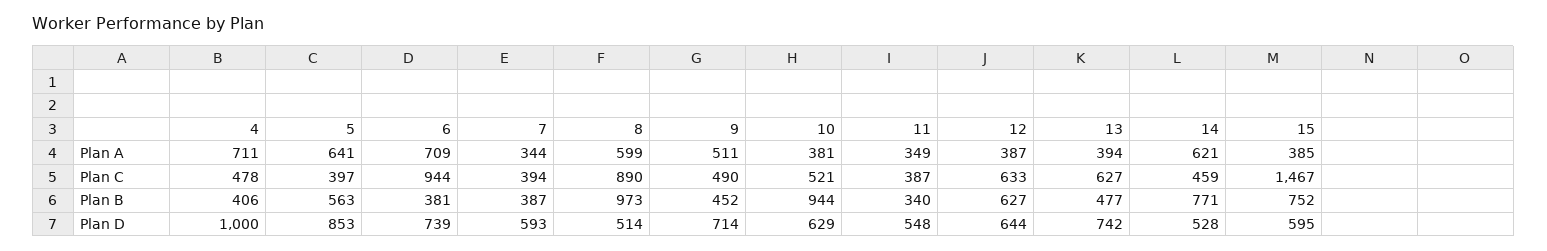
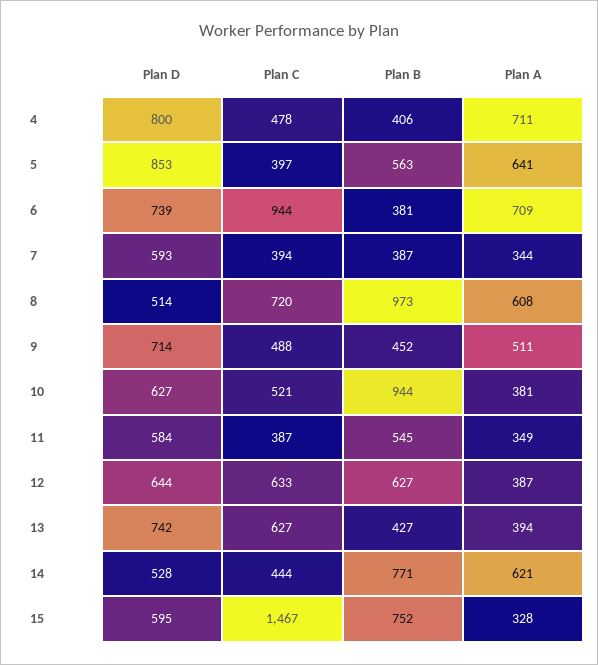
  {
    "4": {
      "Plan A": 711,
      "Plan C": 478,
      "Plan B": 406,
-     "Plan D": 1000
+     "Plan D": 800
    },
    "5": {
      "Plan A": 641,
      "Plan C": 397,
      "Plan B": 563,
      "Plan D": 853
    },
    "6": {
      "Plan A": 709,
      "Plan C": 944,
      "Plan B": 381,
      "Plan D": 739
    },
    "7": {
      "Plan A": 344,
      "Plan C": 394,
      "Plan B": 387,
      "Plan D": 593
    },
    "8": {
-     "Plan A": 599,
+     "Plan A": 608,
-     "Plan C": 890,
+     "Plan C": 720,
      "Plan B": 973,
      "Plan D": 514
    },
    "9": {
      "Plan A": 511,
-     "Plan C": 490,
+     "Plan C": 488,
      "Plan B": 452,
      "Plan D": 714
    },
    "10": {
      "Plan A": 381,
      "Plan C": 521,
      "Plan B": 944,
-     "Plan D": 629
+     "Plan D": 627
    },
    "11": {
      "Plan A": 349,
      "Plan C": 387,
-     "Plan B": 340,
+     "Plan B": 545,
-     "Plan D": 548
+     "Plan D": 584
    },
    "12": {
      "Plan A": 387,
      "Plan C": 633,
      "Plan B": 627,
      "Plan D": 644
    },
    "13": {
      "Plan A": 394,
      "Plan C": 627,
-     "Plan B": 477,
+     "Plan B": 427,
      "Plan D": 742
    },
    "14": {
      "Plan A": 621,
-     "Plan C": 459,
+     "Plan C": 444,
      "Plan B": 771,
      "Plan D": 528
    },
    "15": {
-     "Plan A": 385,
+     "Plan A": 328,
      "Plan C": 1467,
      "Plan B": 752,
      "Plan D": 595
    }
  }

